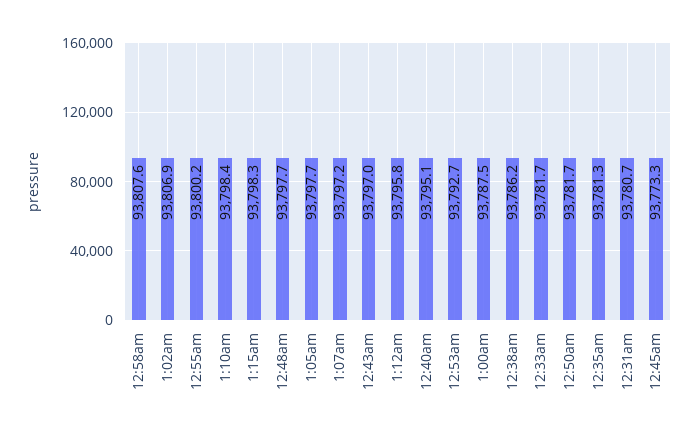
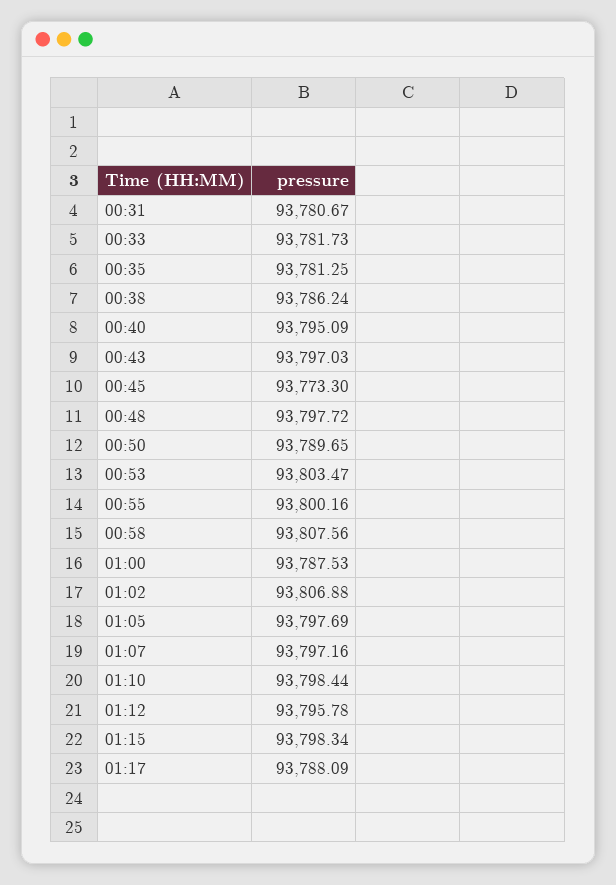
  {
    "12:58am": 93807.56,
    "1:02am": 93806.88,
    "12:55am": 93800.16,
    "1:10am": 93798.44,
    "1:15am": 93798.34,
    "12:48am": 93797.72,
    "1:05am": 93797.69,
    "1:07am": 93797.16,
    "12:43am": 93797.03,
    "1:12am": 93795.78,
    "12:40am": 93795.09,
-   "12:53am": 93792.7,
+   "12:53am": 93803.47,
    "1:00am": 93787.53,
    "12:38am": 93786.24,
    "12:33am": 93781.73,
-   "12:50am": 93781.7,
+   "12:50am": 93789.65,
    "12:35am": 93781.25,
    "12:31am": 93780.67,
-   "12:45am": 93773.3
+   "12:45am": 93773.3,
+   "01:17": 93788.09
  }

